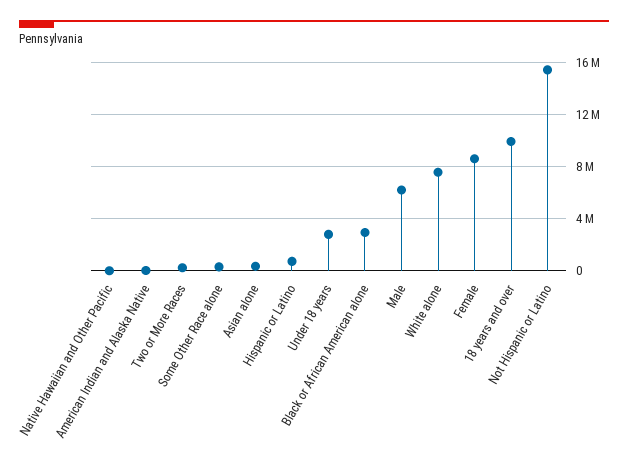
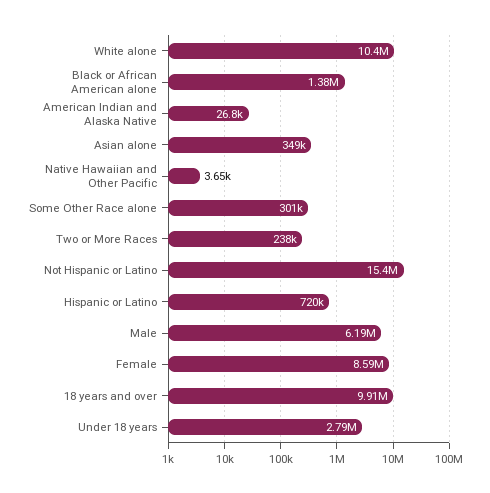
  {
    "Native Hawaiian and Other Pacific": 3650,
    "American Indian and Alaska Native": 26800,
    "Two or More Races": 238000,
    "Some Other Race alone": 301000,
    "Asian alone": 349000,
    "Hispanic or Latino": 720000,
    "Under 18 years": 2790000,
-   "Black or African American alone": 3000000,
+   "Black or African American alone": 1380000,
    "Male": 6190000,
-   "White alone": 7500000,
+   "White alone": 10400000,
    "Female": 8590000,
    "18 years and over": 9910000,
    "Not Hispanic or Latino": 15400000
  }

